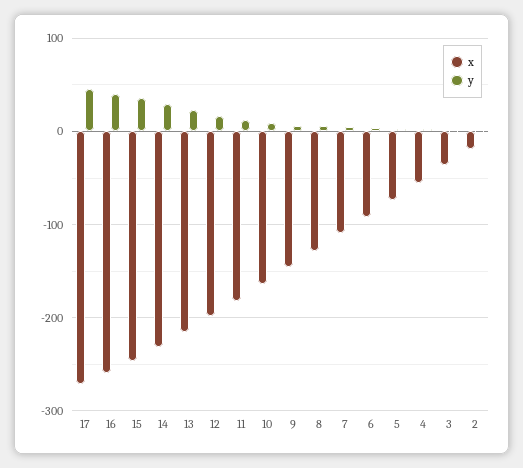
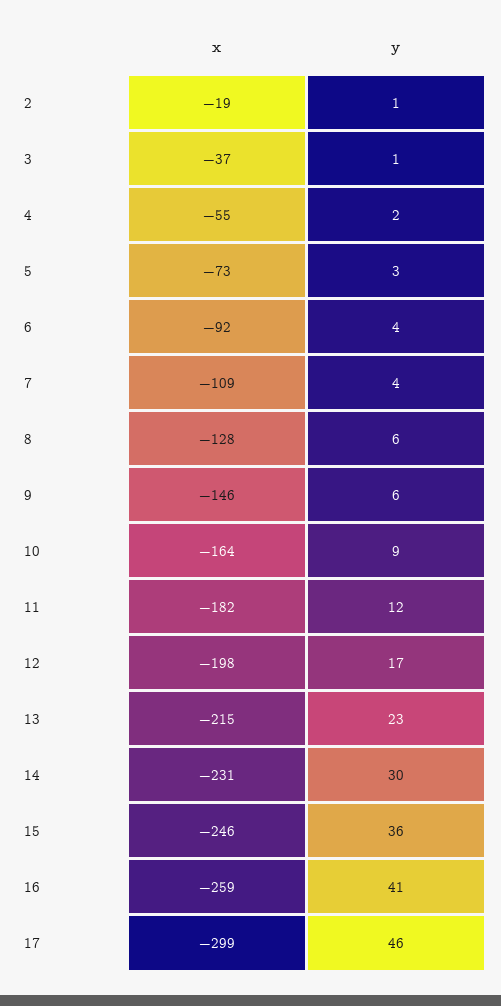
  {
    "x": {
-     "17": -270,
+     "17": -299,
      "16": -259,
      "15": -246,
      "14": -231,
      "13": -215,
      "12": -198,
      "11": -182,
      "10": -164,
      "9": -146,
      "8": -128,
      "7": -109,
      "6": -92,
      "5": -73,
      "4": -55,
      "3": -37,
      "2": -19
    },
    "y": {
      "17": 46,
      "16": 41,
      "15": 36,
      "14": 30,
      "13": 23,
      "12": 17,
      "11": 12,
      "10": 9,
      "9": 6,
      "8": 6,
      "7": 4,
      "6": 4,
      "5": 3,
      "4": 2,
      "3": 1,
      "2": 1
    }
  }

